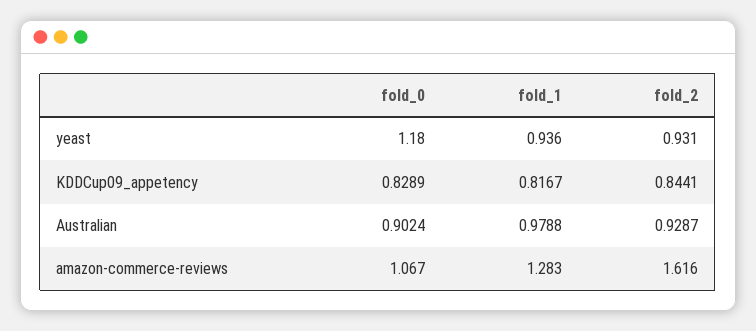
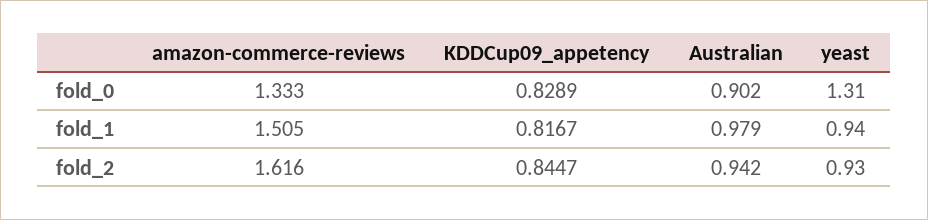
  {
    "fold_0": {
-     "yeast": 1.18,
+     "yeast": 1.31,
      "KDDCup09_appetency": 0.8289,
      "Australian": 0.9024,
-     "amazon-commerce-reviews": 1.067
+     "amazon-commerce-reviews": 1.333
    },
    "fold_1": {
      "yeast": 0.936,
      "KDDCup09_appetency": 0.8167,
      "Australian": 0.9788,
-     "amazon-commerce-reviews": 1.283
+     "amazon-commerce-reviews": 1.505
    },
    "fold_2": {
      "yeast": 0.931,
-     "KDDCup09_appetency": 0.8441,
+     "KDDCup09_appetency": 0.8447,
-     "Australian": 0.9287,
+     "Australian": 0.942,
      "amazon-commerce-reviews": 1.616
    }
  }

